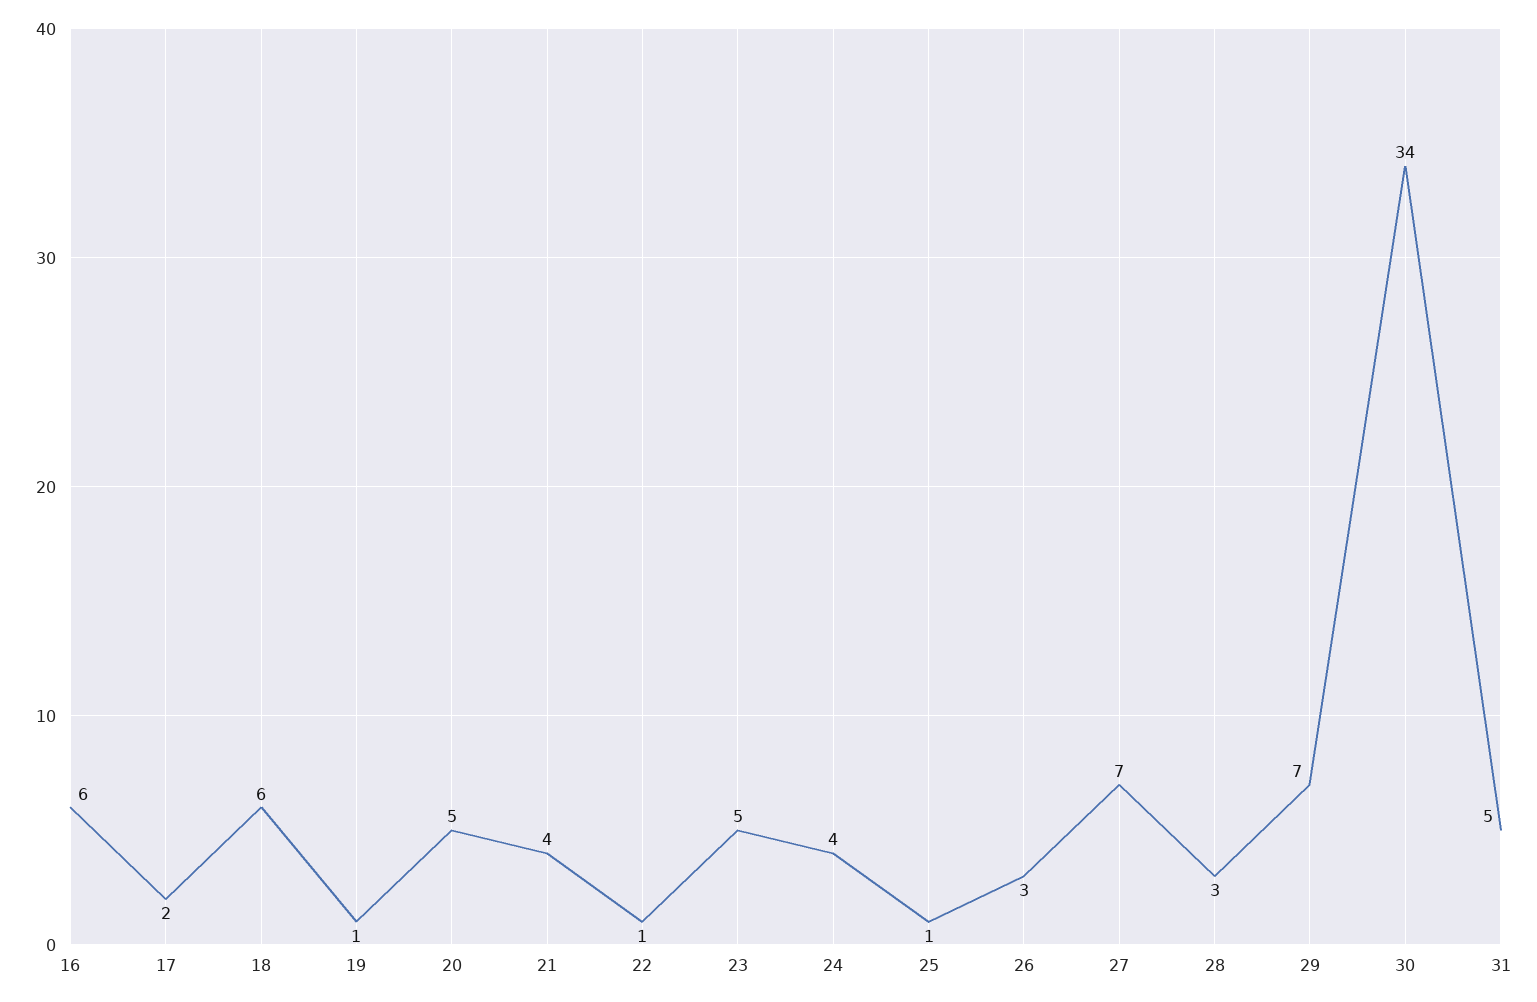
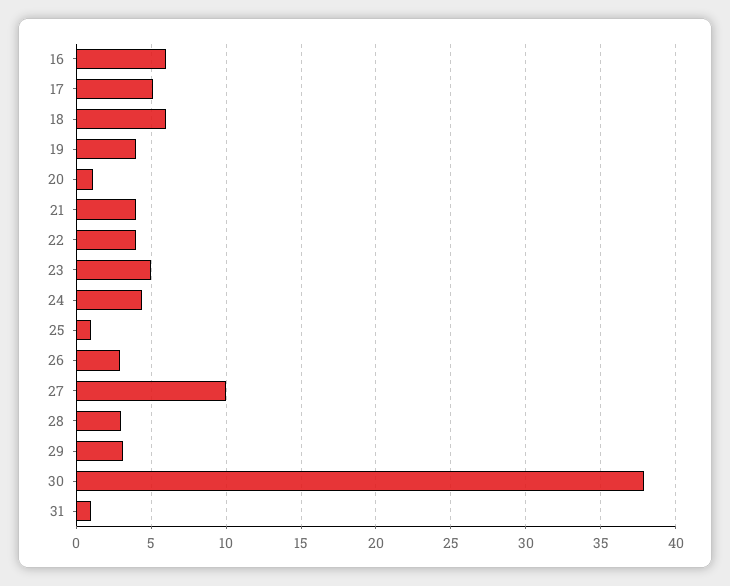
  {
    "16": 6,
-   "17": 2,
+   "17": 5,
    "18": 6,
-   "19": 1,
+   "19": 4,
-   "20": 5,
+   "20": 1,
    "21": 4,
-   "22": 1,
+   "22": 4,
    "23": 5,
    "24": 4,
    "25": 1,
    "26": 3,
-   "27": 7,
+   "27": 10,
    "28": 3,
-   "29": 7,
+   "29": 3,
-   "30": 34,
+   "30": 38,
-   "31": 5
+   "31": 1
  }

